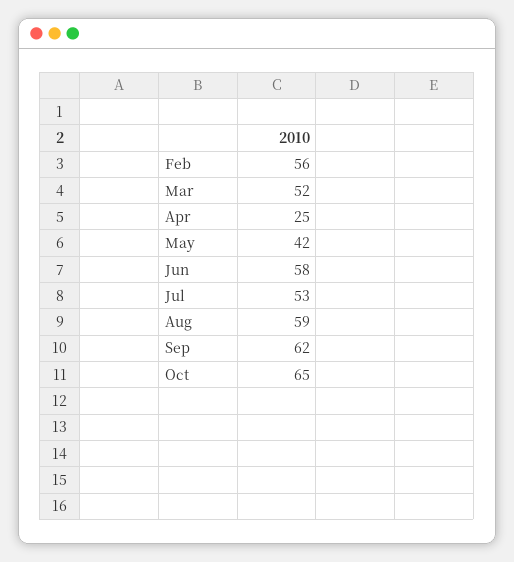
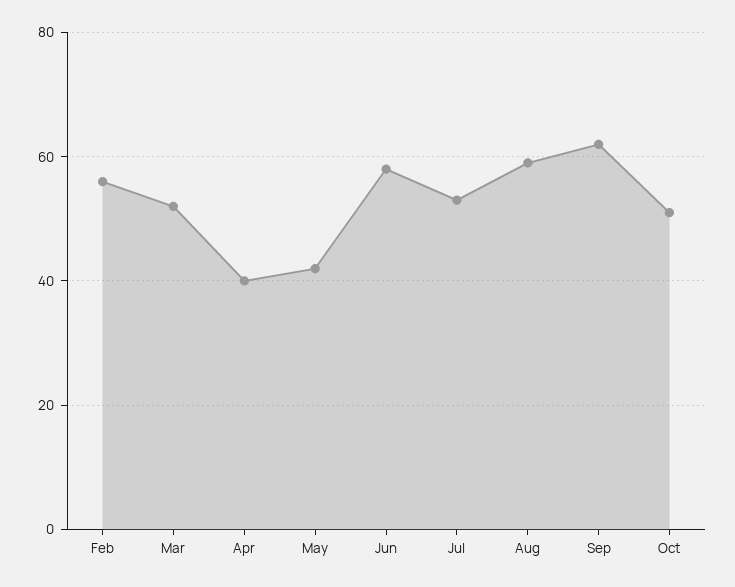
  {
    "Feb": 56,
    "Mar": 52,
-   "Apr": 25,
+   "Apr": 40,
    "May": 42,
    "Jun": 58,
    "Jul": 53,
    "Aug": 59,
    "Sep": 62,
-   "Oct": 65
+   "Oct": 50
  }

